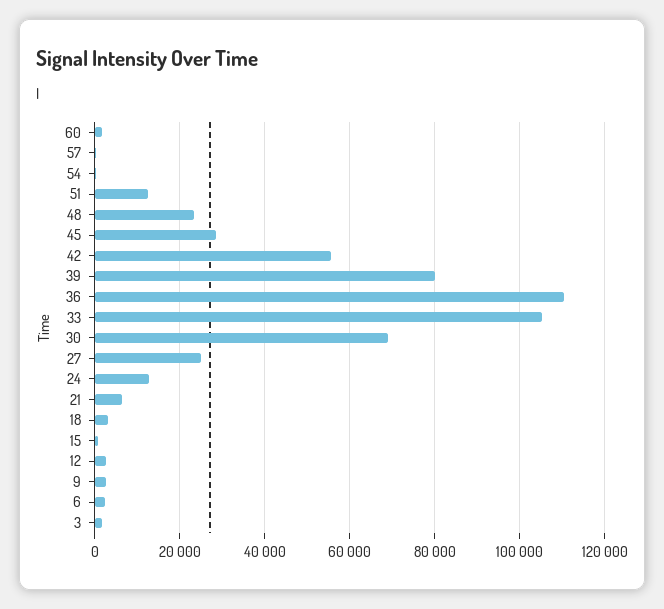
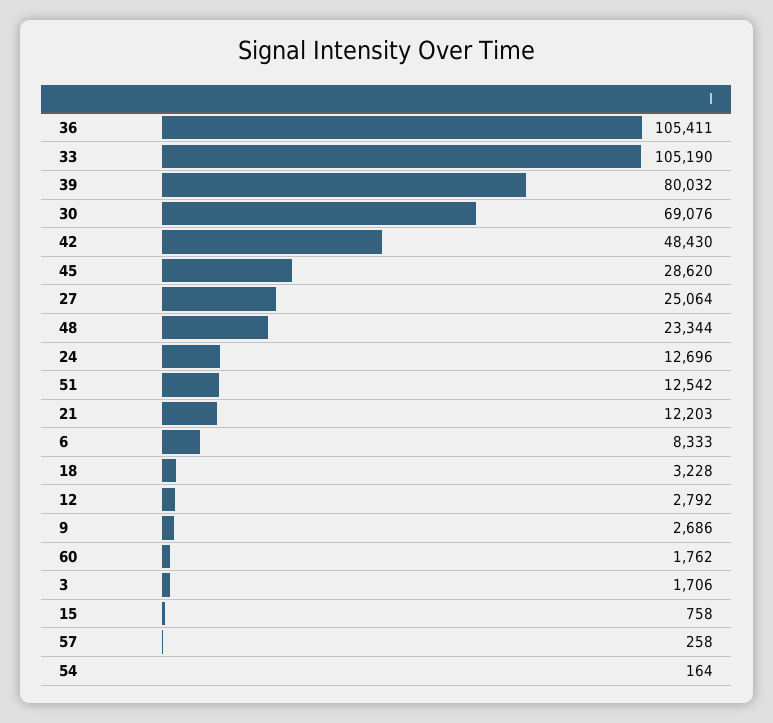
  {
    "60": 1762,
    "57": 258,
    "54": 164,
    "51": 12542,
    "48": 23344,
    "45": 28620,
-   "42": 56000,
+   "42": 48430,
    "39": 80032,
-   "36": 110000,
+   "36": 105411,
    "33": 105190,
    "30": 69076,
    "27": 25064,
    "24": 12696,
-   "21": 6000,
+   "21": 12203,
    "18": 3228,
    "15": 758,
    "12": 2792,
    "9": 2686,
-   "6": 2000,
+   "6": 8333,
    "3": 1706
  }

